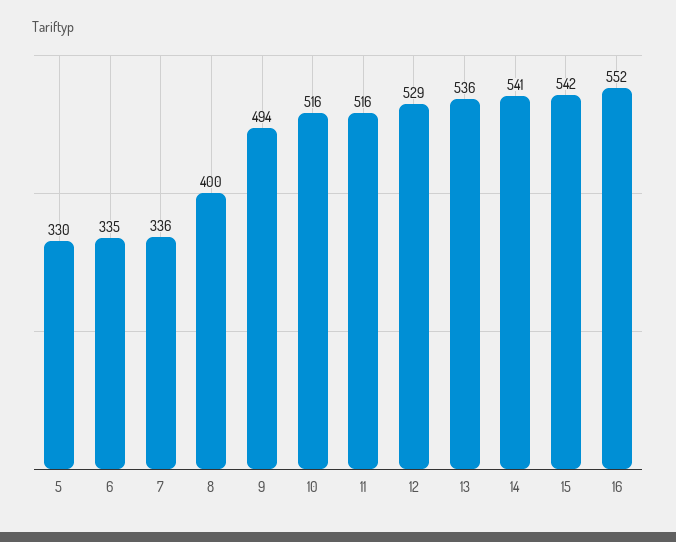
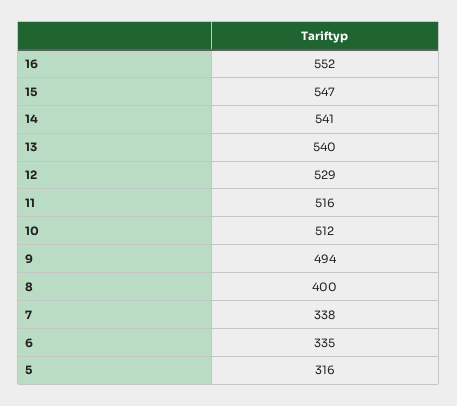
  {
-   "5": 330,
+   "5": 316,
    "6": 335,
-   "7": 336,
+   "7": 338,
    "8": 400,
    "9": 494,
-   "10": 516,
+   "10": 512,
    "11": 516,
    "12": 529,
-   "13": 536,
+   "13": 540,
    "14": 541,
-   "15": 542,
+   "15": 547,
    "16": 552
  }

